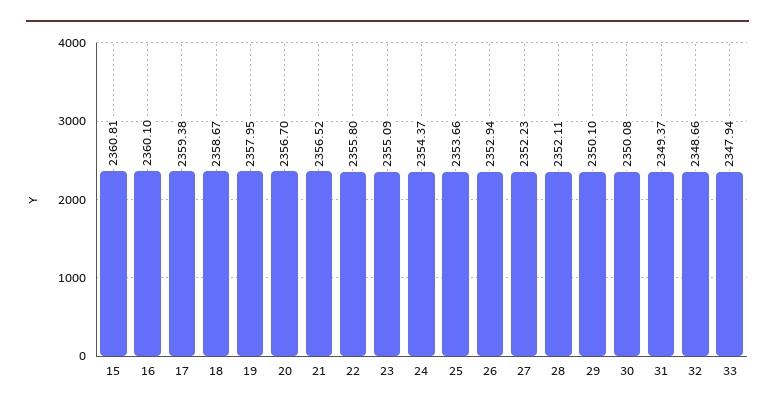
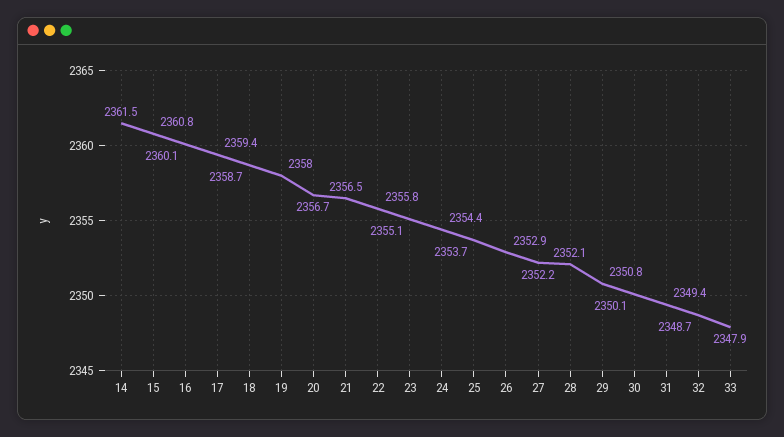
  {
    "15": 2360.81,
    "16": 2360.1,
    "17": 2359.38,
    "18": 2358.67,
    "19": 2357.95,
    "20": 2356.7,
    "21": 2356.52,
    "22": 2355.8,
    "23": 2355.09,
    "24": 2354.37,
    "25": 2353.66,
    "26": 2352.94,
    "27": 2352.23,
    "28": 2352.11,
-   "29": 2350.1,
+   "29": 2350.8,
    "30": 2350.08,
    "31": 2349.37,
    "32": 2348.66,
-   "33": 2347.94
+   "33": 2347.94,
+   "14": 2361.5
  }

